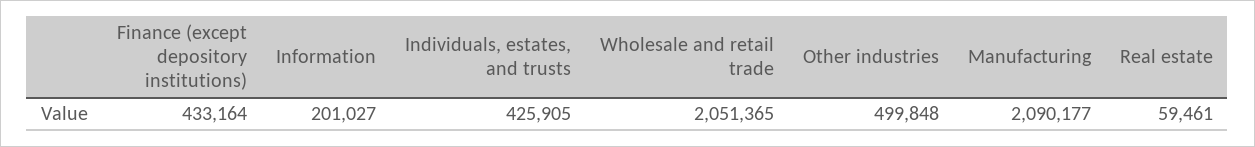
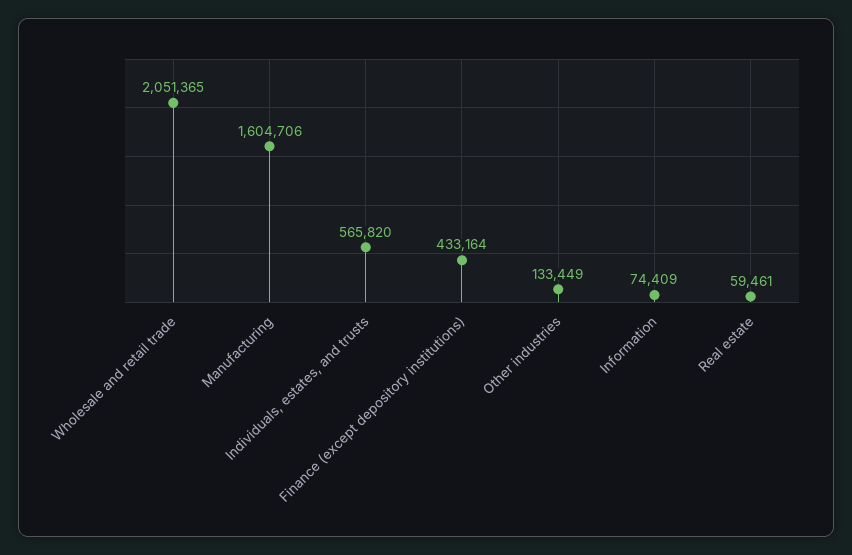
  {
    "Finance (except depository institutions)": 433164,
-   "Information": 201027,
+   "Information": 74409,
-   "Individuals, estates, and trusts": 425905,
+   "Individuals, estates, and trusts": 565820,
    "Wholesale and retail trade": 2051365,
-   "Other industries": 499848,
+   "Other industries": 133449,
-   "Manufacturing": 2090177,
+   "Manufacturing": 1604706,
    "Real estate": 59461
  }

